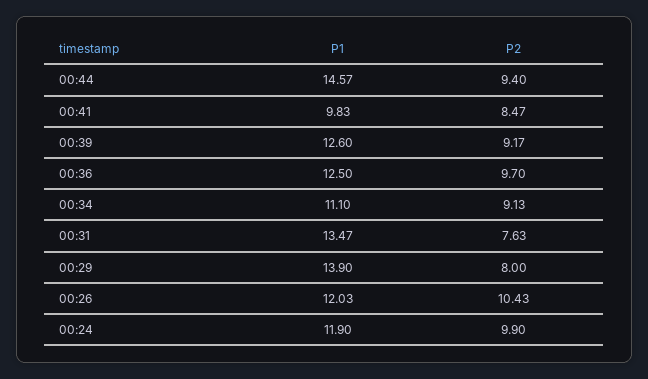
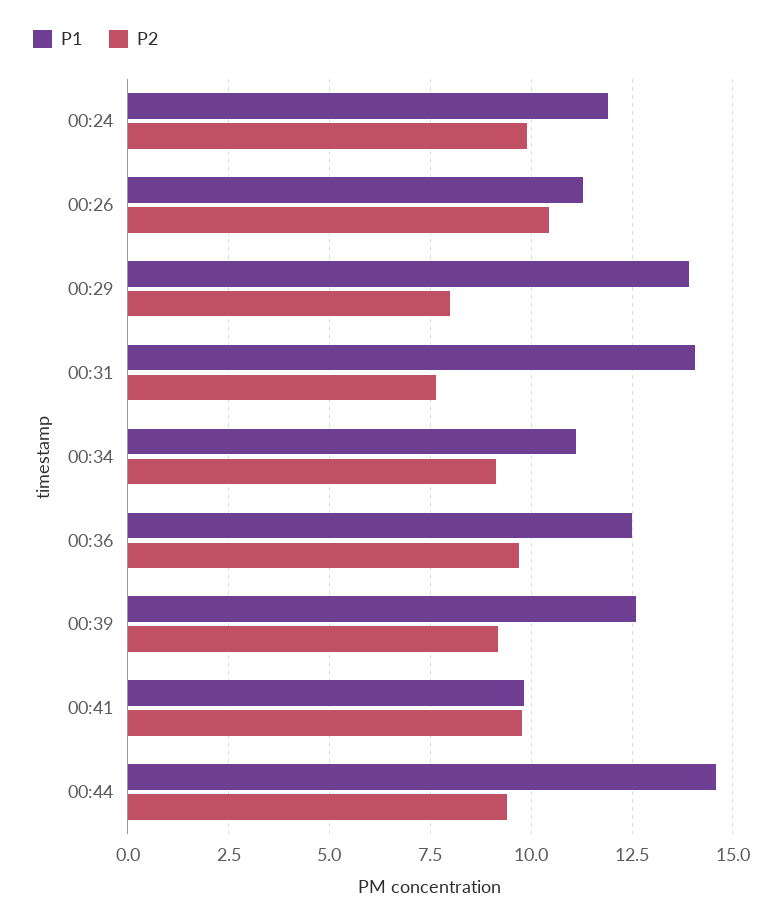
  {
    "P1": {
      "00:44": 14.57,
      "00:41": 9.83,
      "00:39": 12.6,
      "00:36": 12.5,
      "00:34": 11.1,
-     "00:31": 13.47,
+     "00:31": 14,
      "00:29": 13.9,
-     "00:26": 12.03,
+     "00:26": 11.25,
      "00:24": 11.9
    },
    "P2": {
      "00:44": 9.4,
-     "00:41": 8.47,
+     "00:41": 9.75,
      "00:39": 9.17,
      "00:36": 9.7,
      "00:34": 9.13,
      "00:31": 7.63,
      "00:29": 8,
      "00:26": 10.43,
      "00:24": 9.9
    }
  }

